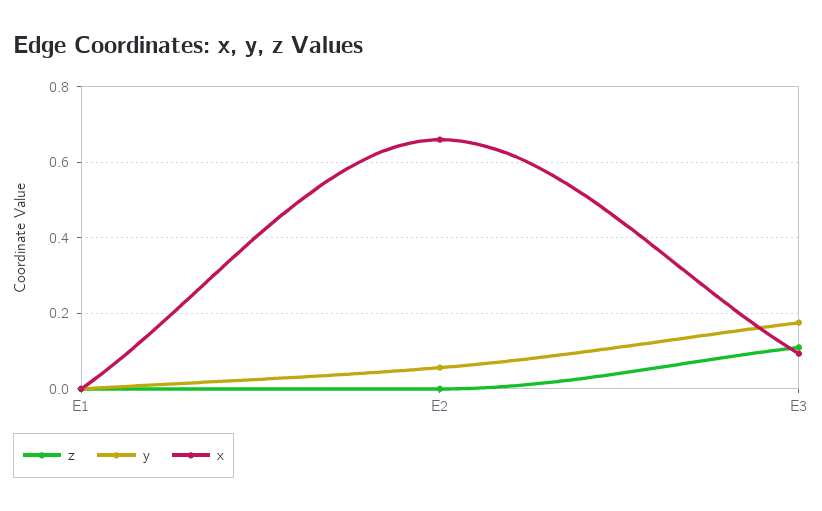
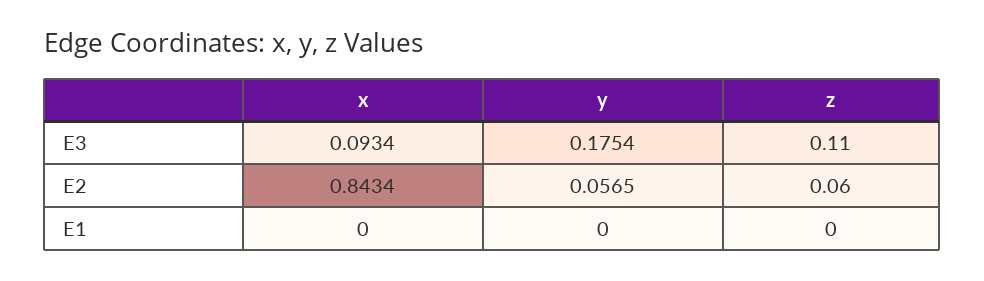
  {
    "z": {
      "E1": 0,
-     "E2": 0,
+     "E2": 0.06,
      "E3": 0.11
    },
    "y": {
      "E1": 0,
      "E2": 0.0565,
      "E3": 0.1754
    },
    "x": {
      "E1": 0,
-     "E2": 0.66,
+     "E2": 0.8434,
      "E3": 0.0934
    }
  }

